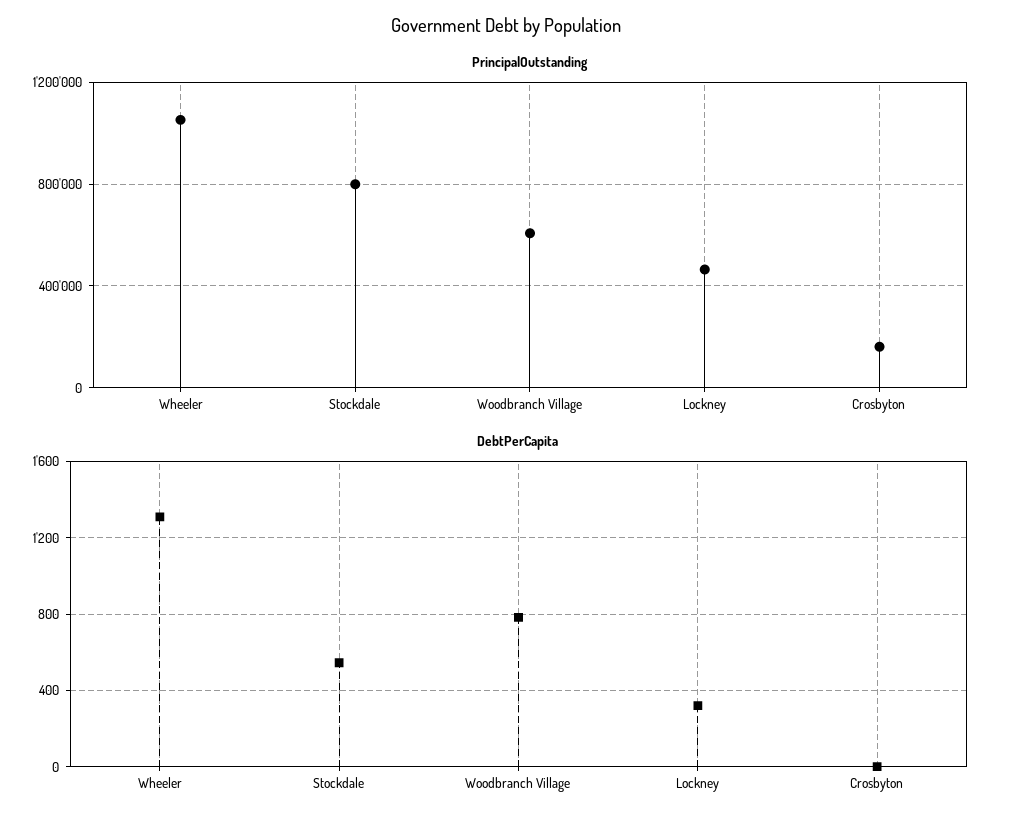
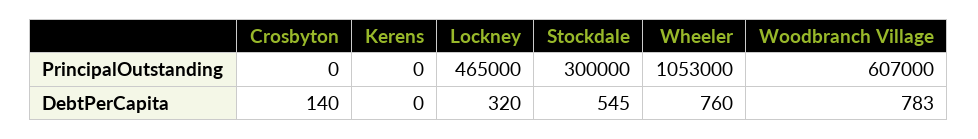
  {
    "PrincipalOutstanding": {
      "Wheeler": 1053000,
-     "Stockdale": 800000,
+     "Stockdale": 300000,
      "Woodbranch Village": 607000,
      "Lockney": 465000,
-     "Crosbyton": 150000
+     "Crosbyton": 0,
+     "Kerens": 0
    },
    "DebtPerCapita": {
-     "Wheeler": 1300,
+     "Wheeler": 760,
      "Stockdale": 545,
      "Woodbranch Village": 783,
      "Lockney": 320,
-     "Crosbyton": 0
+     "Crosbyton": 140,
+     "Kerens": 0
    }
  }

